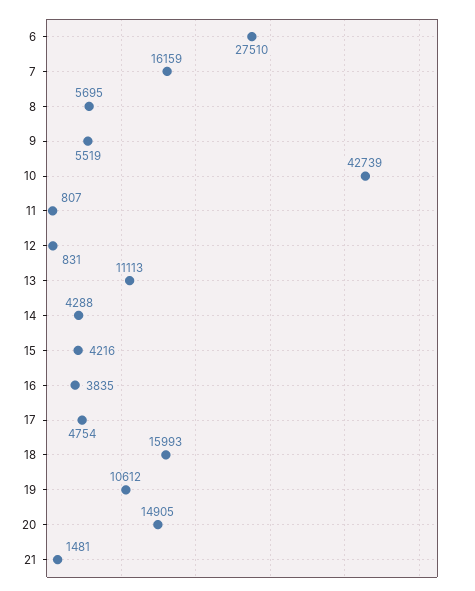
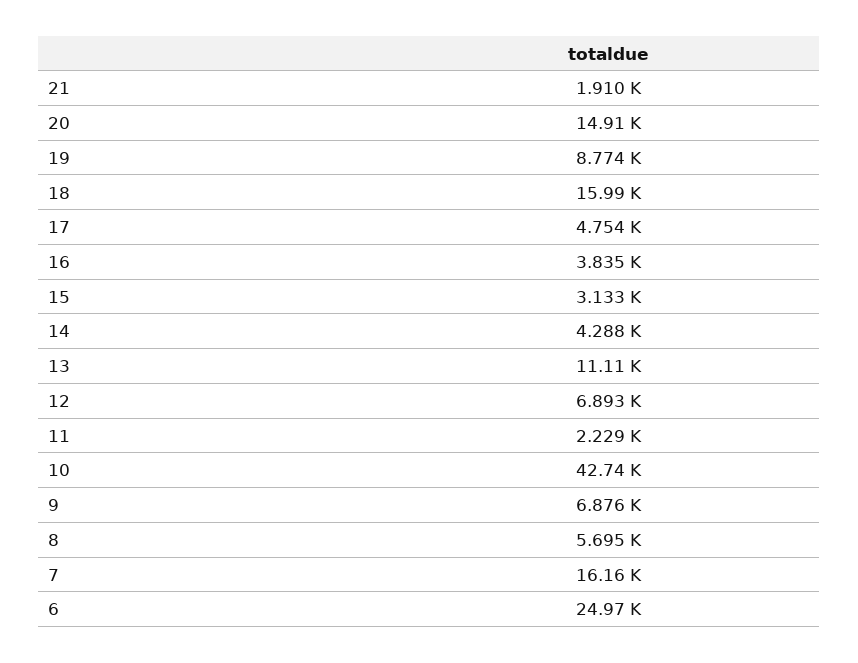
  {
-   "6": 27510,
+   "6": 24970,
    "7": 16159,
    "8": 5695,
-   "9": 5519,
+   "9": 6876,
    "10": 42739,
-   "11": 807,
+   "11": 2229,
-   "12": 831,
+   "12": 6893,
    "13": 11113,
    "14": 4288,
-   "15": 4216,
+   "15": 3133,
    "16": 3835,
    "17": 4754,
    "18": 15993,
-   "19": 10612,
+   "19": 8774,
    "20": 14905,
-   "21": 1481
+   "21": 1910
  }

